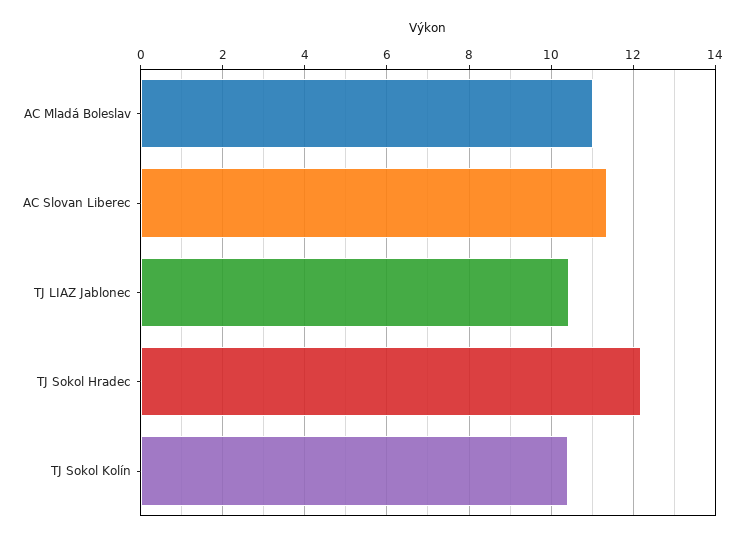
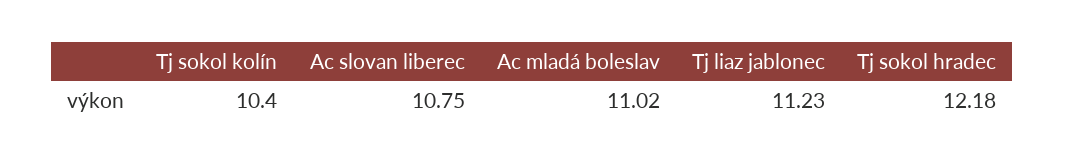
  {
    "AC Mladá Boleslav": 11.02,
-   "AC Slovan Liberec": 11.4,
+   "AC Slovan Liberec": 10.75,
-   "TJ LIAZ Jablonec": 10.4,
+   "TJ LIAZ Jablonec": 11.23,
    "TJ Sokol Hradec": 12.18,
    "TJ Sokol Kolín": 10.4
  }

